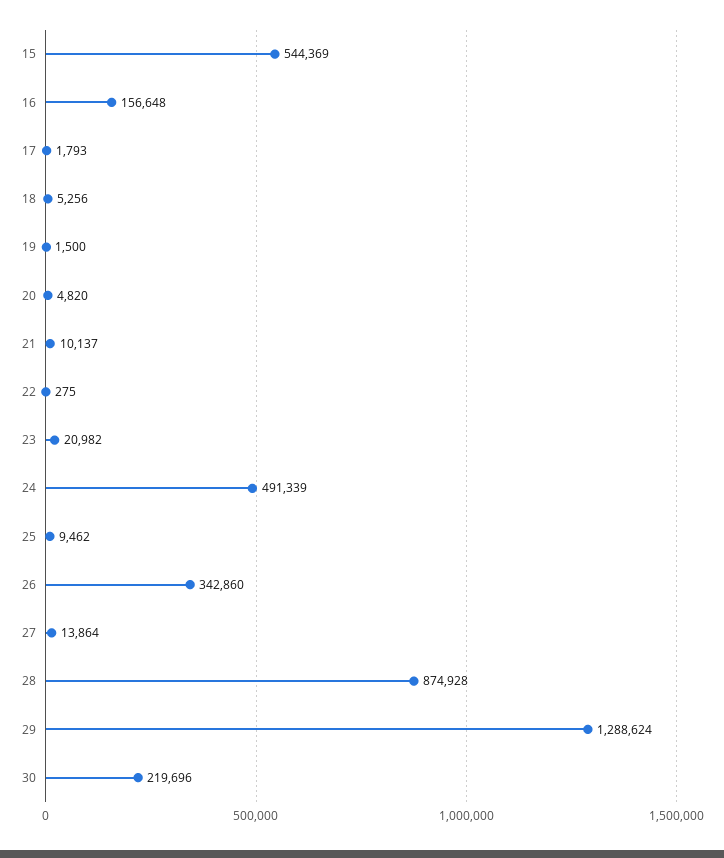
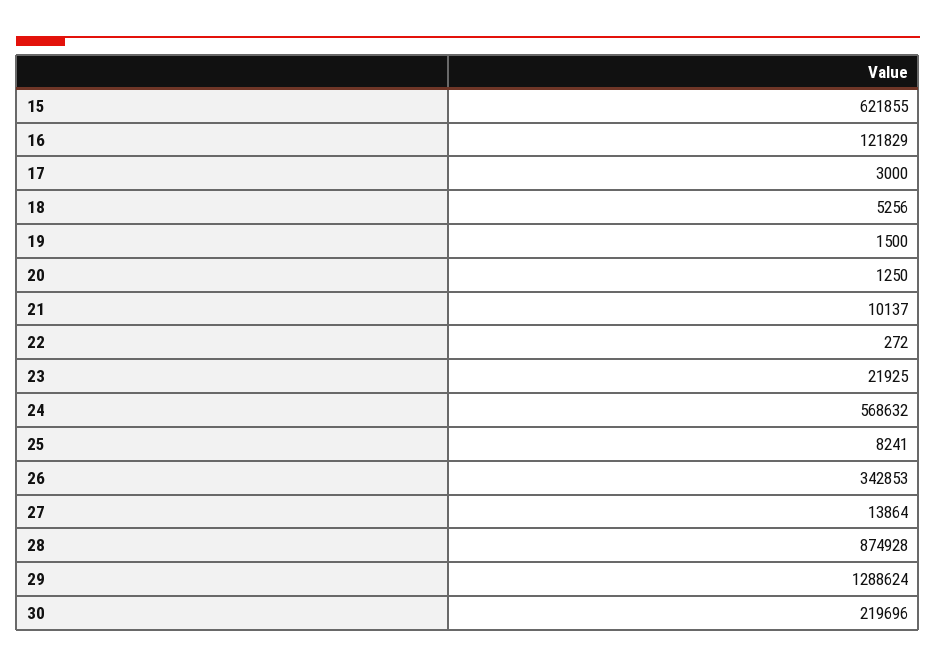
  {
-   "15": 544369,
+   "15": 621855,
-   "16": 156648,
+   "16": 121829,
-   "17": 1793,
+   "17": 3000,
    "18": 5256,
    "19": 1500,
-   "20": 4820,
+   "20": 1250,
    "21": 10137,
-   "22": 275,
+   "22": 272,
-   "23": 20982,
+   "23": 21925,
-   "24": 491339,
+   "24": 568632,
-   "25": 9462,
+   "25": 8241,
-   "26": 342860,
+   "26": 342853,
    "27": 13864,
    "28": 874928,
    "29": 1288624,
    "30": 219696
  }

